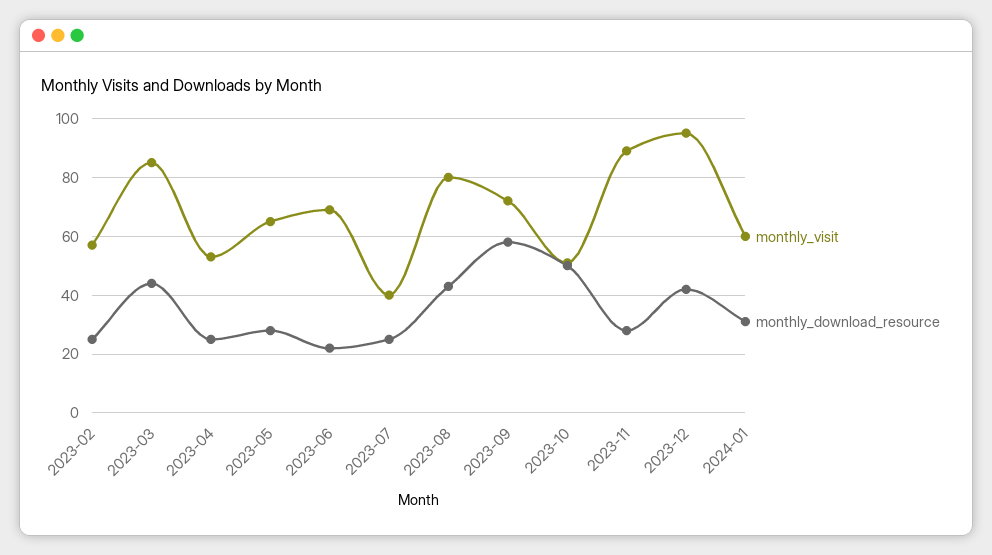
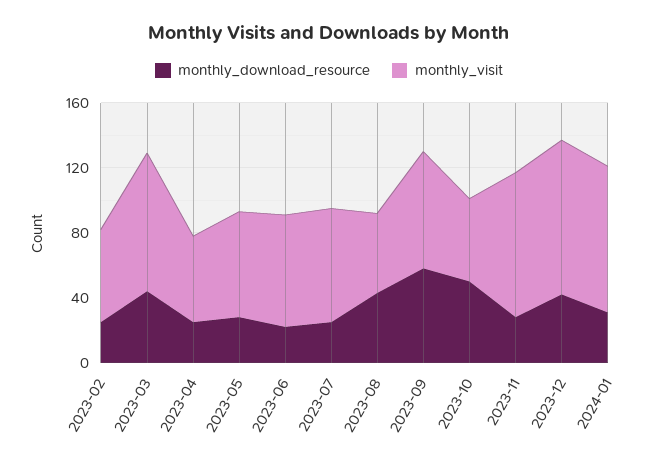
  {
    "monthly_visit": {
      "2023-02": 55,
      "2023-03": 85,
      "2023-04": 55,
      "2023-05": 65,
      "2023-06": 70,
-     "2023-07": 40,
+     "2023-07": 70,
-     "2023-08": 80,
+     "2023-08": 50,
      "2023-09": 70,
      "2023-10": 50,
      "2023-11": 90,
      "2023-12": 95,
-     "2024-01": 60
+     "2024-01": 90
    },
    "monthly_download_resource": {
      "2023-02": 25,
      "2023-03": 45,
      "2023-04": 25,
      "2023-05": 30,
      "2023-06": 20,
      "2023-07": 25,
      "2023-08": 45,
      "2023-09": 60,
      "2023-10": 50,
      "2023-11": 30,
      "2023-12": 40,
      "2024-01": 30
    }
  }

